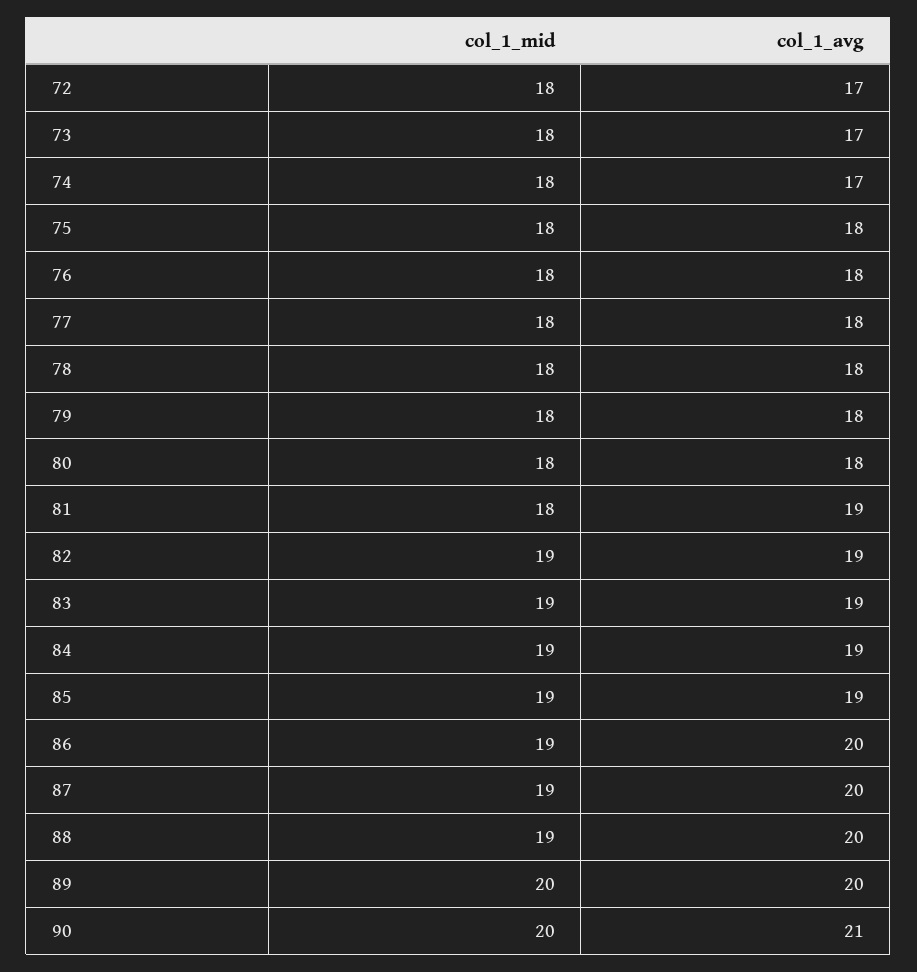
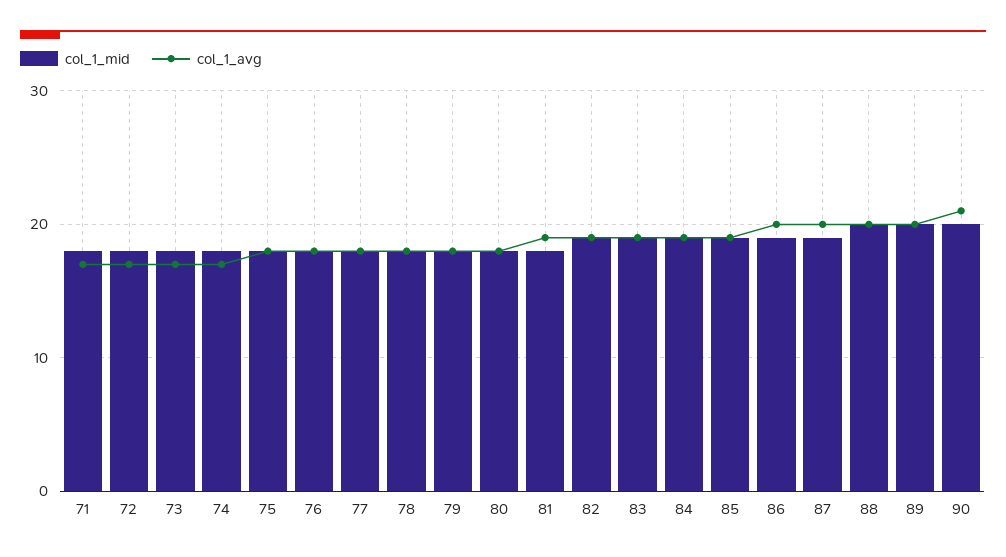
  {
    "col_1_mid": {
      "72": 18,
      "73": 18,
      "74": 18,
      "75": 18,
      "76": 18,
      "77": 18,
      "78": 18,
      "79": 18,
      "80": 18,
      "81": 18,
      "82": 19,
      "83": 19,
      "84": 19,
      "85": 19,
      "86": 19,
      "87": 19,
-     "88": 19,
+     "88": 20,
      "89": 20,
-     "90": 20
+     "90": 20,
+     "71": 18
    },
    "col_1_avg": {
      "72": 17,
      "73": 17,
      "74": 17,
      "75": 18,
      "76": 18,
      "77": 18,
      "78": 18,
      "79": 18,
      "80": 18,
      "81": 19,
      "82": 19,
      "83": 19,
      "84": 19,
      "85": 19,
      "86": 20,
      "87": 20,
      "88": 20,
      "89": 20,
-     "90": 21
+     "90": 21,
+     "71": 17
    }
  }

